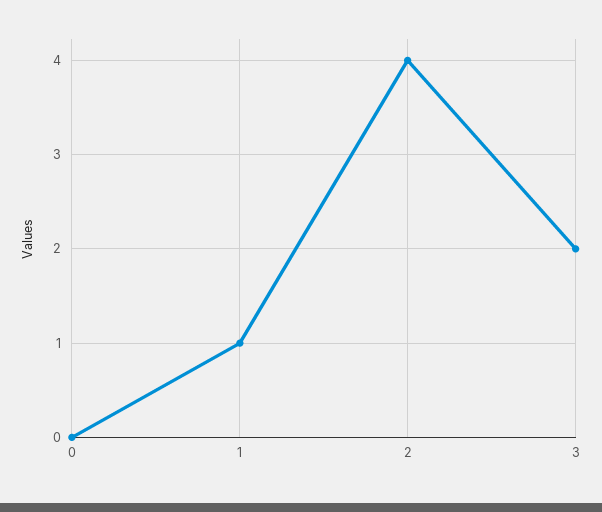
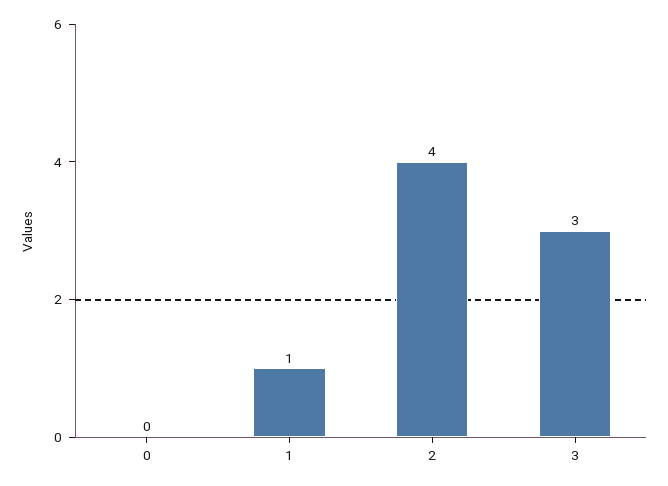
  {
    "0": 0,
    "1": 1,
    "2": 4,
-   "3": 2
+   "3": 3
  }

